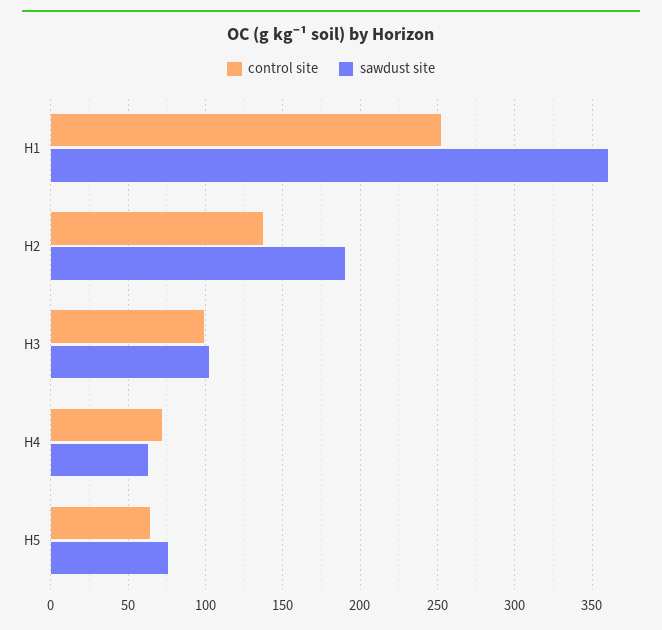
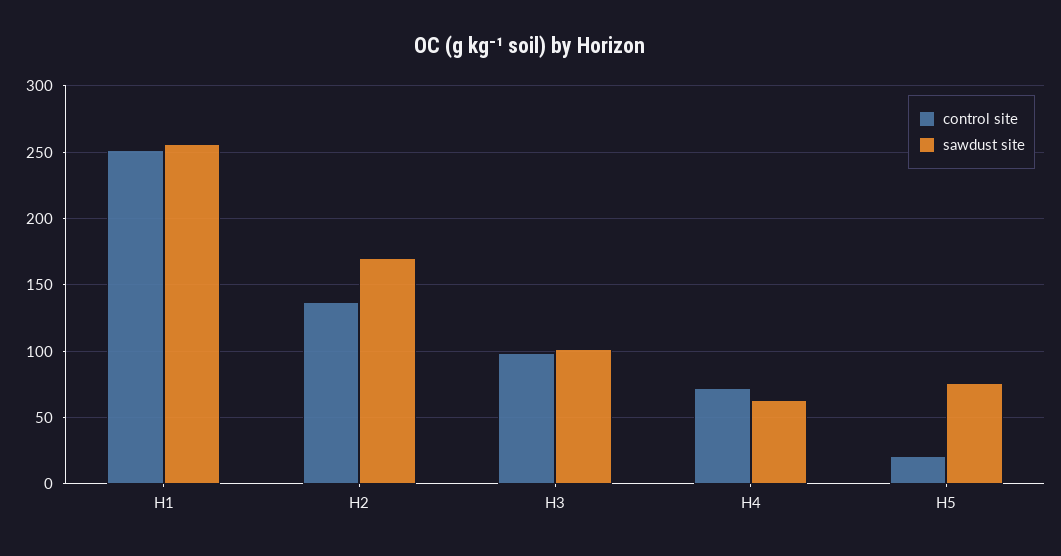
  {
    "control site": {
      "H1": 250,
      "H2": 135,
      "H3": 100,
      "H4": 70,
-     "H5": 65
+     "H5": 20
    },
    "sawdust site": {
-     "H1": 360,
+     "H1": 255,
-     "H2": 190,
+     "H2": 170,
      "H3": 100,
      "H4": 65,
      "H5": 75
    }
  }

